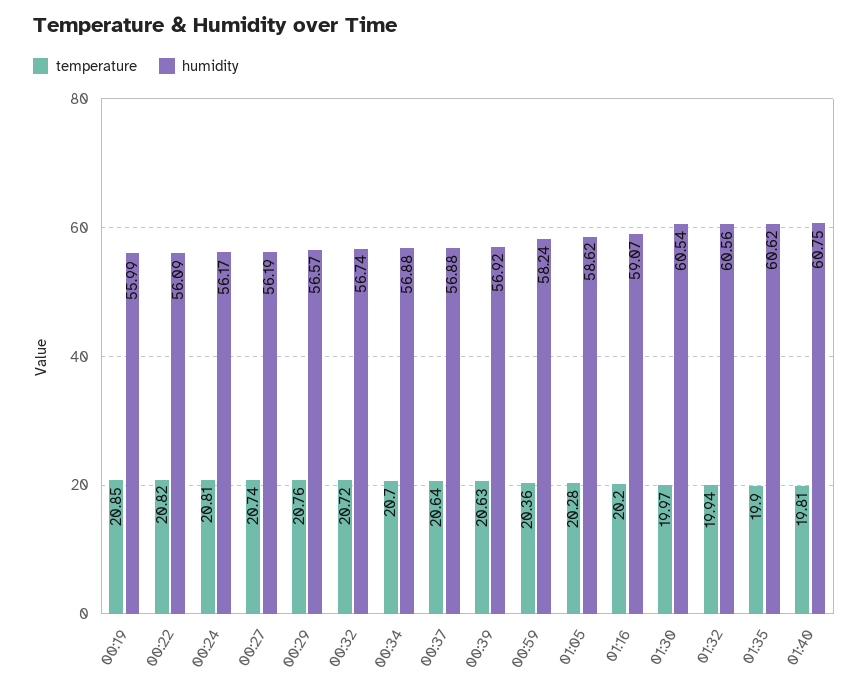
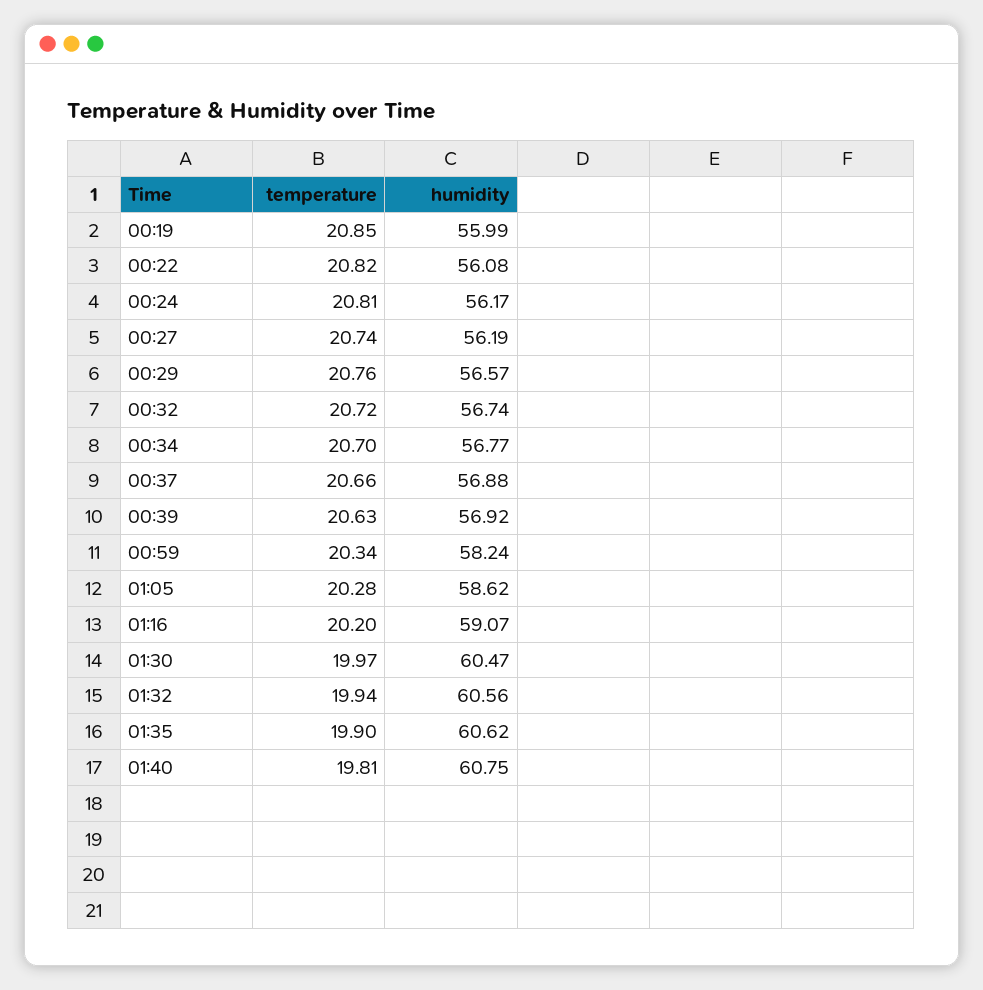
  {
    "temperature": {
      "00:19": 20.85,
      "00:22": 20.82,
      "00:24": 20.81,
      "00:27": 20.74,
      "00:29": 20.76,
      "00:32": 20.72,
      "00:34": 20.7,
-     "00:37": 20.64,
+     "00:37": 20.66,
      "00:39": 20.63,
-     "00:59": 20.36,
+     "00:59": 20.34,
      "01:05": 20.28,
      "01:16": 20.2,
      "01:30": 19.97,
      "01:32": 19.94,
      "01:35": 19.9,
      "01:40": 19.81
    },
    "humidity": {
      "00:19": 55.99,
-     "00:22": 56.09,
+     "00:22": 56.08,
      "00:24": 56.17,
      "00:27": 56.19,
      "00:29": 56.57,
      "00:32": 56.74,
-     "00:34": 56.88,
+     "00:34": 56.77,
      "00:37": 56.88,
      "00:39": 56.92,
      "00:59": 58.24,
      "01:05": 58.62,
      "01:16": 59.07,
-     "01:30": 60.54,
+     "01:30": 60.47,
      "01:32": 60.56,
      "01:35": 60.62,
      "01:40": 60.75
    }
  }

